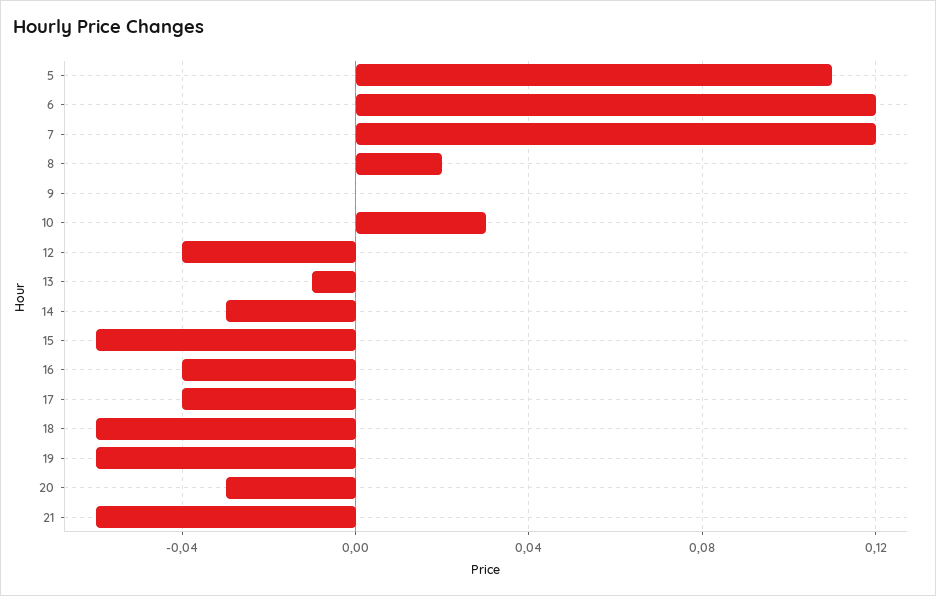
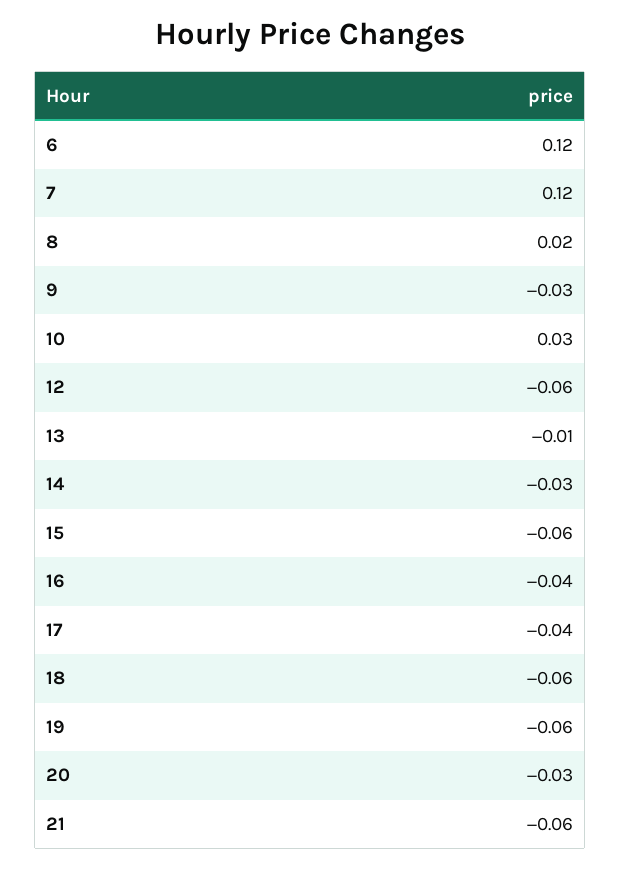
  {
-   "5": 0.11,
    "6": 0.12,
    "7": 0.12,
    "8": 0.02,
-   "9": 0,
+   "9": -0.03,
    "10": 0.03,
-   "12": -0.04,
+   "12": -0.06,
    "13": -0.01,
    "14": -0.03,
    "15": -0.06,
    "16": -0.04,
    "17": -0.04,
    "18": -0.06,
    "19": -0.06,
    "20": -0.03,
    "21": -0.06
  }

